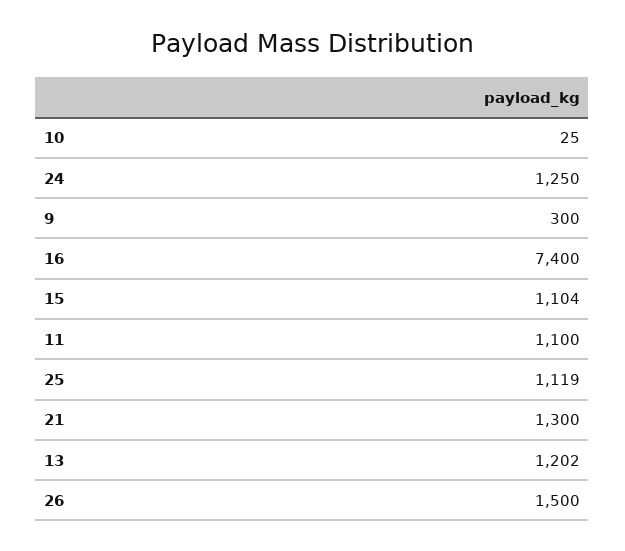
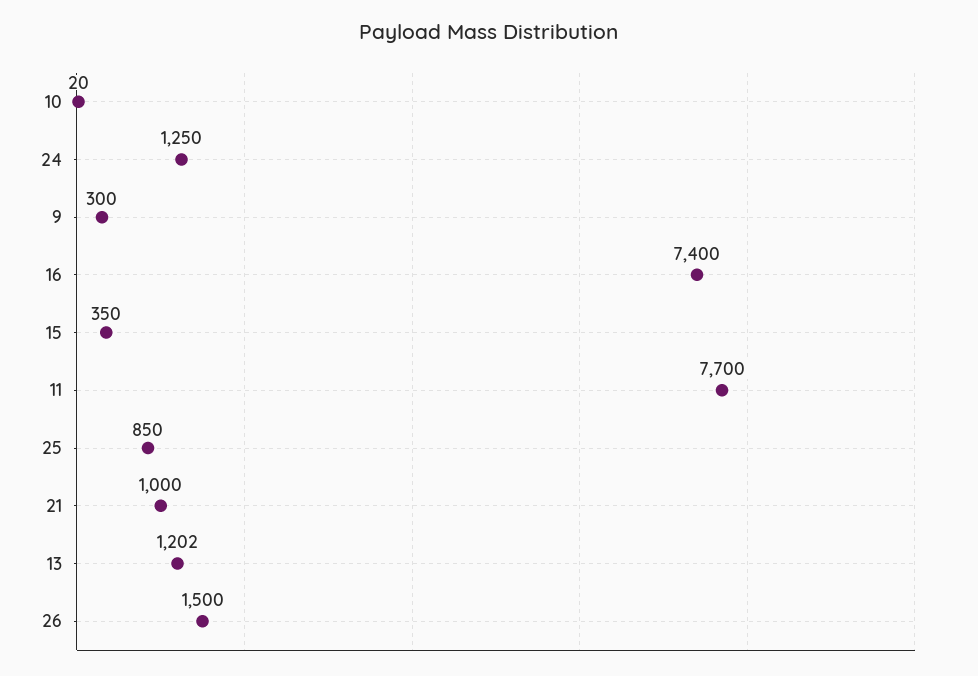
  {
-   "10": 25,
+   "10": 20,
    "24": 1250,
    "9": 300,
    "16": 7400,
-   "15": 1104,
+   "15": 350,
-   "11": 1100,
+   "11": 7700,
-   "25": 1119,
+   "25": 850,
-   "21": 1300,
+   "21": 1000,
    "13": 1202,
    "26": 1500
  }

